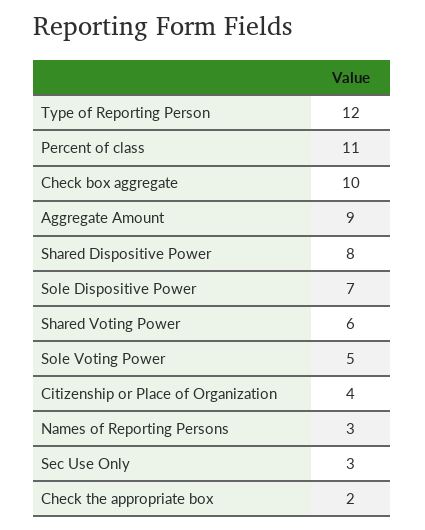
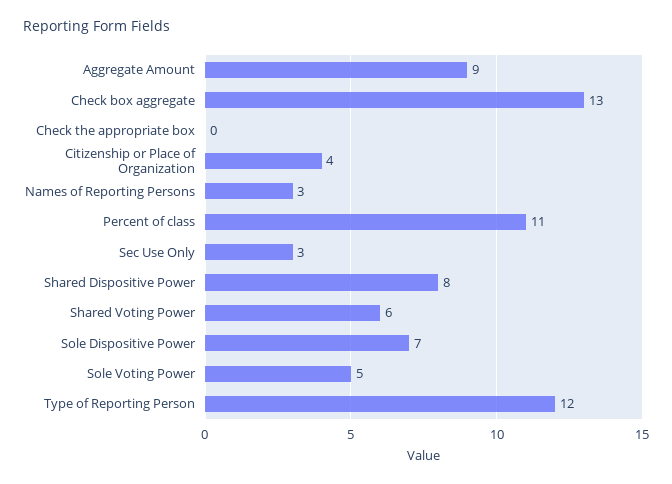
  {
    "Type of Reporting Person": 12,
    "Percent of class": 11,
-   "Check box aggregate": 10,
+   "Check box aggregate": 13,
    "Aggregate Amount": 9,
    "Shared Dispositive Power": 8,
    "Sole Dispositive Power": 7,
    "Shared Voting Power": 6,
    "Sole Voting Power": 5,
    "Citizenship or Place of Organization": 4,
    "Names of Reporting Persons": 3,
    "Sec Use Only": 3,
-   "Check the appropriate box": 2
+   "Check the appropriate box": 0
  }

